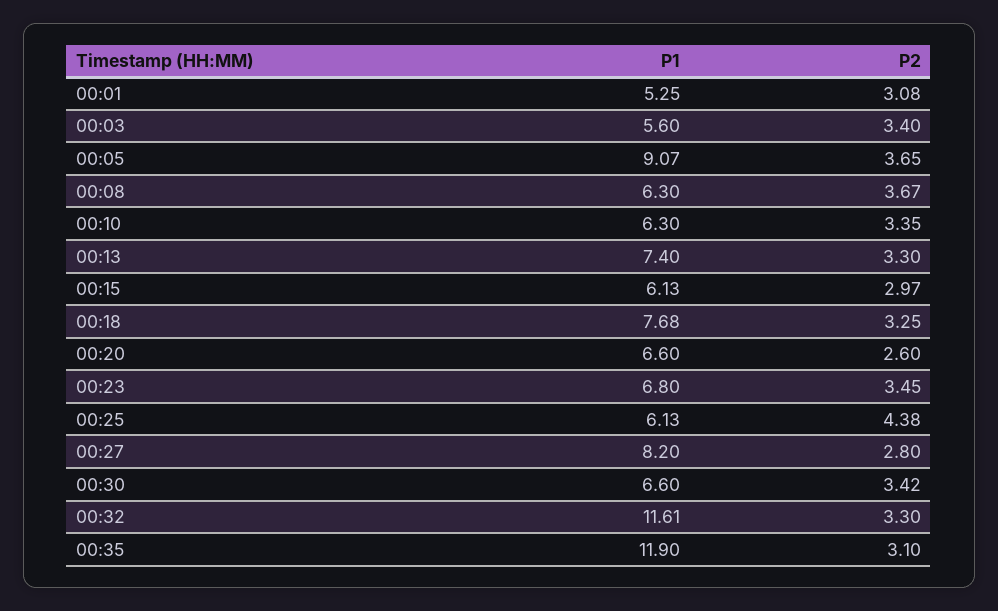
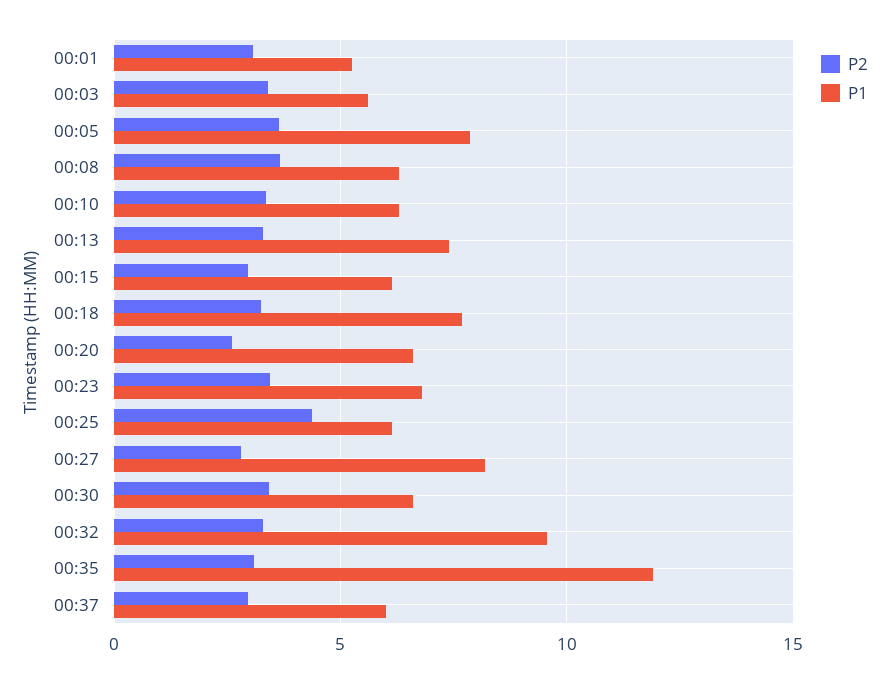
  {
    "P1": {
      "00:01": 5.25,
      "00:03": 5.6,
-     "00:05": 9.07,
+     "00:05": 8,
      "00:08": 6.3,
      "00:10": 6.3,
      "00:13": 7.4,
      "00:15": 6.13,
      "00:18": 7.68,
      "00:20": 6.6,
      "00:23": 6.8,
      "00:25": 6.13,
      "00:27": 8.2,
      "00:30": 6.6,
-     "00:32": 11.61,
+     "00:32": 9.5,
-     "00:35": 11.9
+     "00:35": 11.9,
+     "00:37": 6
    },
    "P2": {
      "00:01": 3.08,
      "00:03": 3.4,
      "00:05": 3.65,
      "00:08": 3.67,
      "00:10": 3.35,
      "00:13": 3.3,
      "00:15": 2.97,
      "00:18": 3.25,
      "00:20": 2.6,
      "00:23": 3.45,
      "00:25": 4.38,
      "00:27": 2.8,
      "00:30": 3.42,
      "00:32": 3.3,
-     "00:35": 3.1
+     "00:35": 3.1,
+     "00:37": 3
    }
  }

